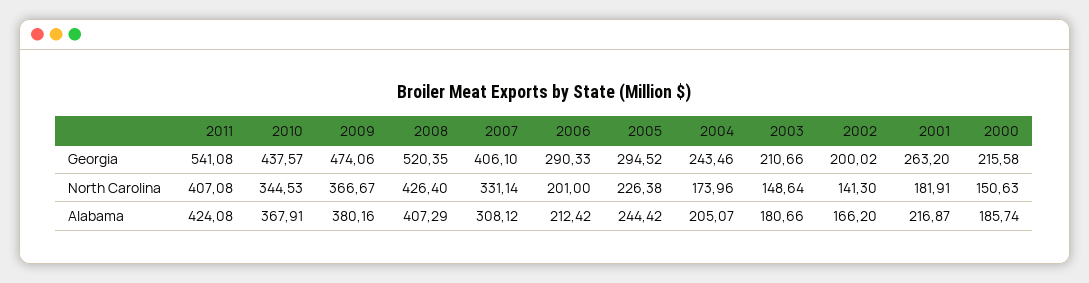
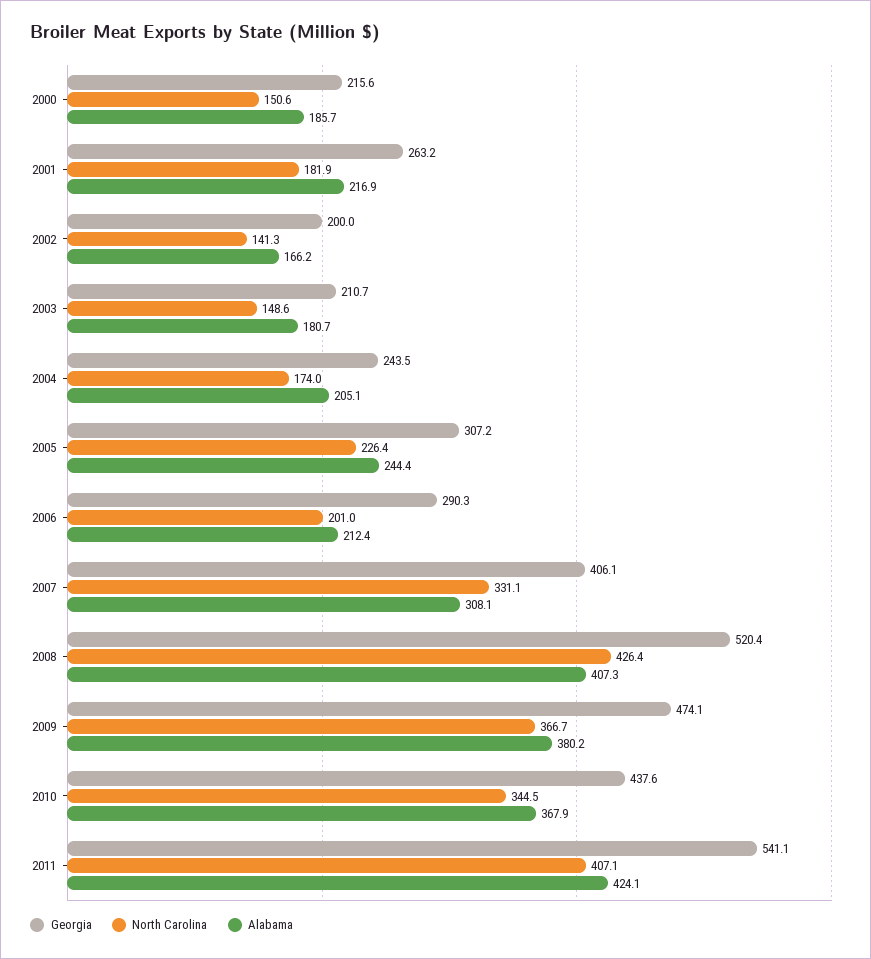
  {
    "Georgia": {
      "2011": 541.08,
      "2010": 437.57,
      "2009": 474.06,
      "2008": 520.35,
      "2007": 406.1,
      "2006": 290.33,
-     "2005": 294.52,
+     "2005": 307.2,
      "2004": 243.46,
      "2003": 210.66,
      "2002": 200.02,
      "2001": 263.2,
      "2000": 215.58
    },
    "North Carolina": {
      "2011": 407.08,
      "2010": 344.53,
      "2009": 366.67,
      "2008": 426.4,
      "2007": 331.14,
      "2006": 201,
      "2005": 226.38,
      "2004": 173.96,
      "2003": 148.64,
      "2002": 141.3,
      "2001": 181.91,
      "2000": 150.63
    },
    "Alabama": {
      "2011": 424.08,
      "2010": 367.91,
      "2009": 380.16,
      "2008": 407.29,
      "2007": 308.12,
      "2006": 212.42,
      "2005": 244.42,
      "2004": 205.07,
      "2003": 180.66,
      "2002": 166.2,
      "2001": 216.87,
      "2000": 185.74
    }
  }

